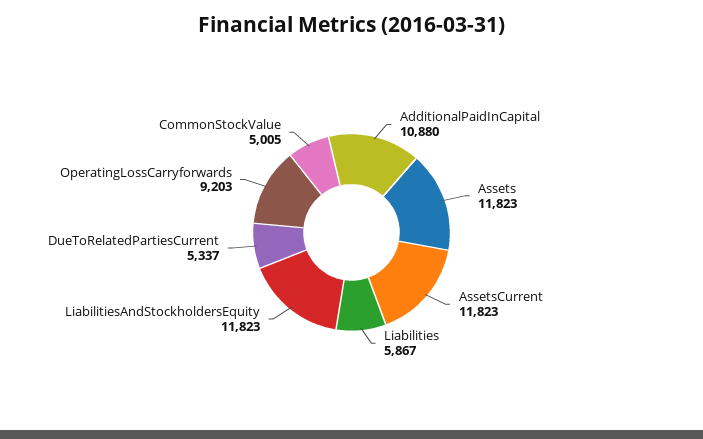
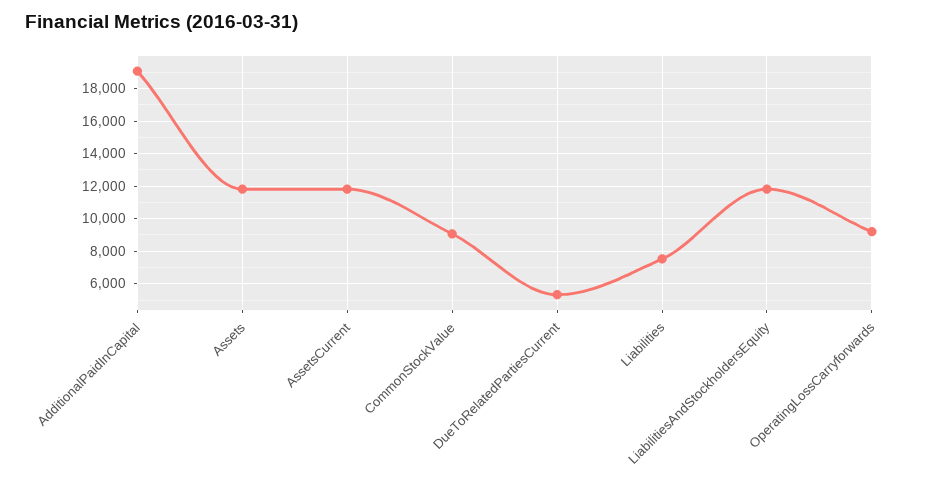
  {
-   "AdditionalPaidInCapital": 10880,
+   "AdditionalPaidInCapital": 19000,
    "Assets": 11823,
    "AssetsCurrent": 11823,
-   "Liabilities": 5867,
+   "Liabilities": 7500,
    "LiabilitiesAndStockholdersEquity": 11823,
    "DueToRelatedPartiesCurrent": 5337,
    "OperatingLossCarryforwards": 9203,
-   "CommonStockValue": 5005
+   "CommonStockValue": 9000
  }

